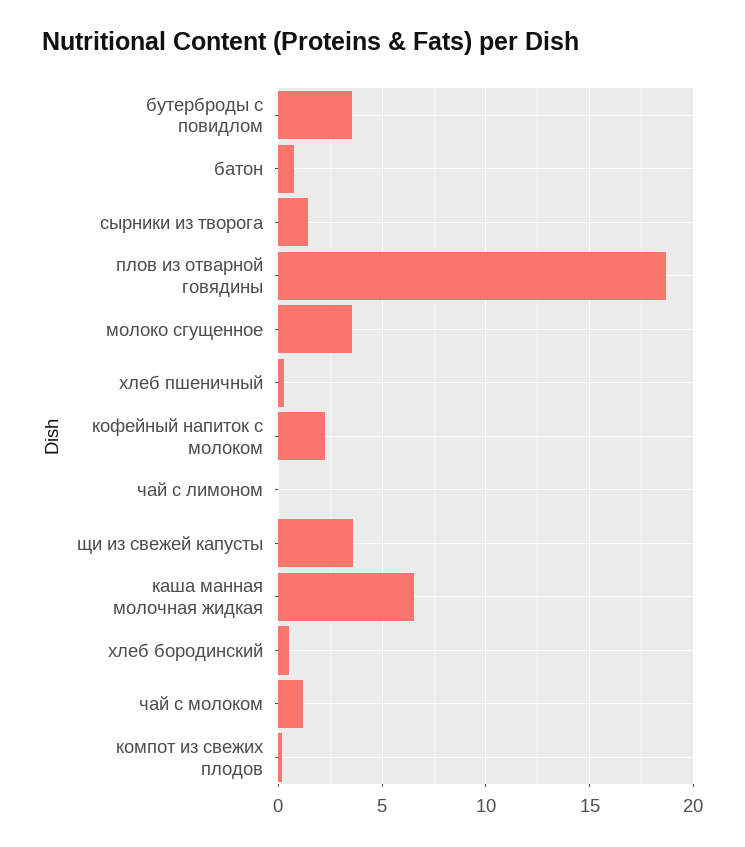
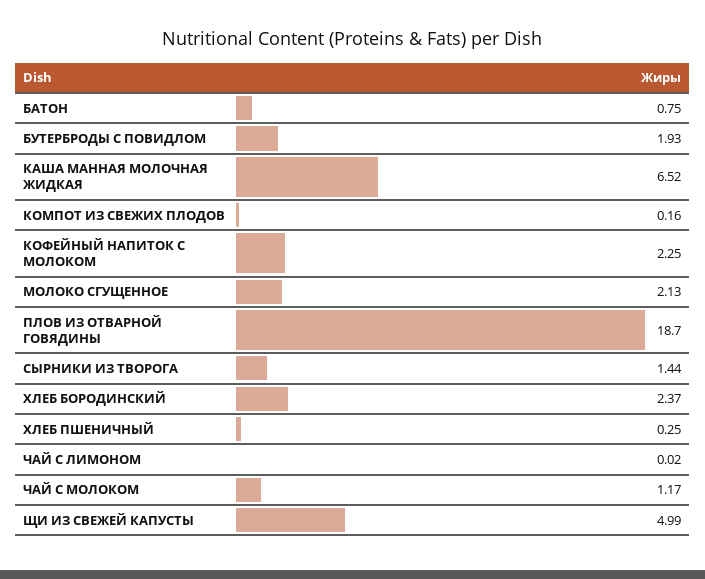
  {
-   "бутерброды с повидлом": 3.5,
+   "бутерброды с повидлом": 1.93,
    "батон": 0.75,
    "сырники из творога": 1.44,
    "плов из отварной говядины": 18.7,
-   "молоко сгущенное": 3.5,
+   "молоко сгущенное": 2.13,
    "хлеб пшеничный": 0.25,
    "кофейный напиток с молоком": 2.25,
    "чай с лимоном": 0.02,
-   "щи из свежей капусты": 3.5,
+   "щи из свежей капусты": 4.99,
    "каша манная молочная жидкая": 6.52,
-   "хлеб бородинский": 0.5,
+   "хлеб бородинский": 2.37,
    "чай с молоком": 1.17,
    "компот из свежих плодов": 0.16
  }

